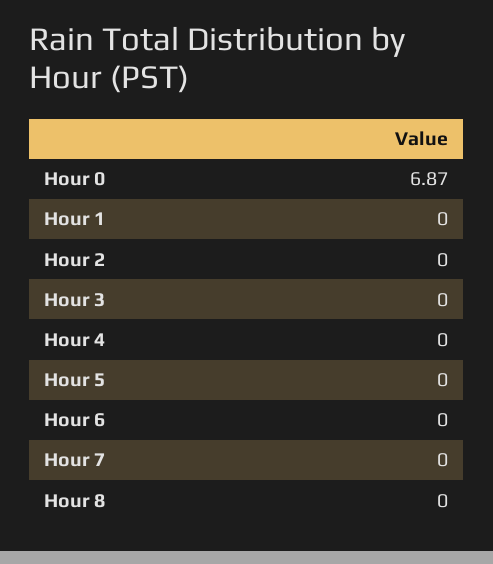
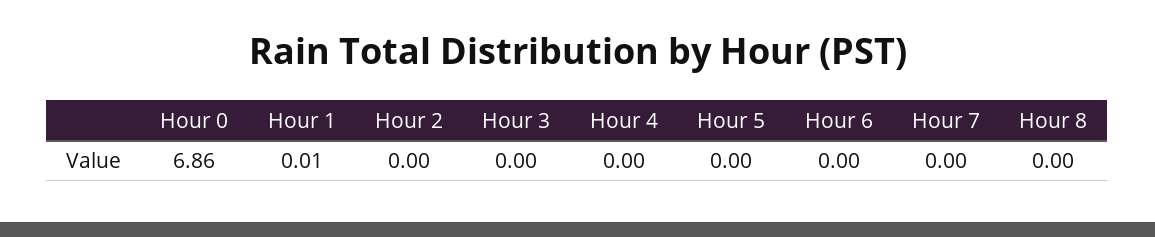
  {
-   "Hour 0": 6.87,
+   "Hour 0": 6.86,
-   "Hour 1": 0,
+   "Hour 1": 0.01,
    "Hour 2": 0,
    "Hour 3": 0,
    "Hour 4": 0,
    "Hour 5": 0,
    "Hour 6": 0,
    "Hour 7": 0,
    "Hour 8": 0
  }

